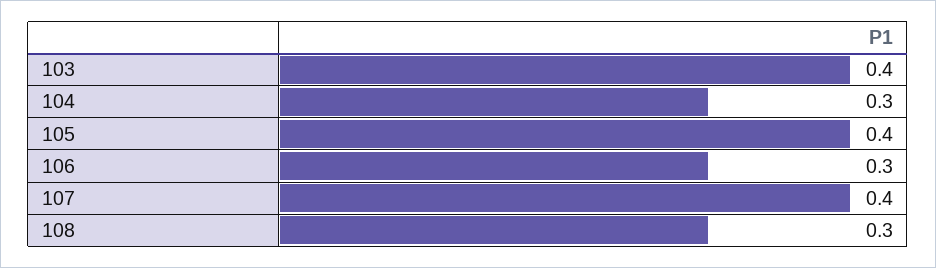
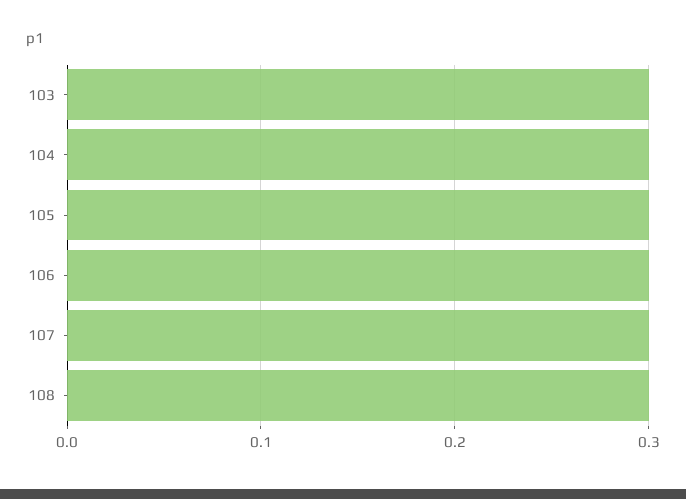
  {
-   "103": 0.4,
+   "103": 0.3,
    "104": 0.3,
-   "105": 0.4,
+   "105": 0.3,
    "106": 0.3,
-   "107": 0.4,
+   "107": 0.3,
    "108": 0.3
  }

